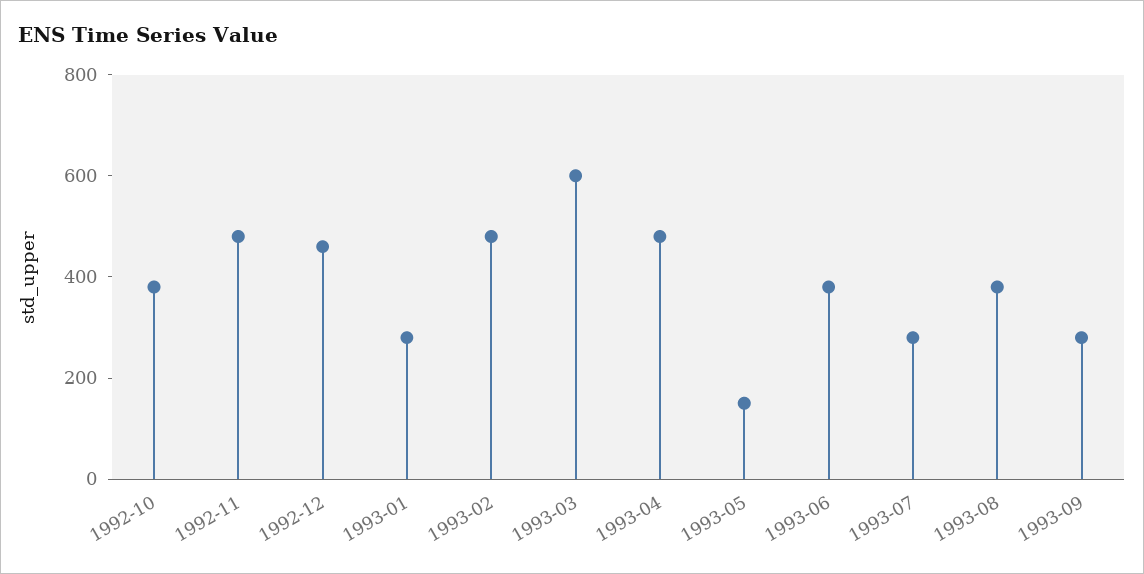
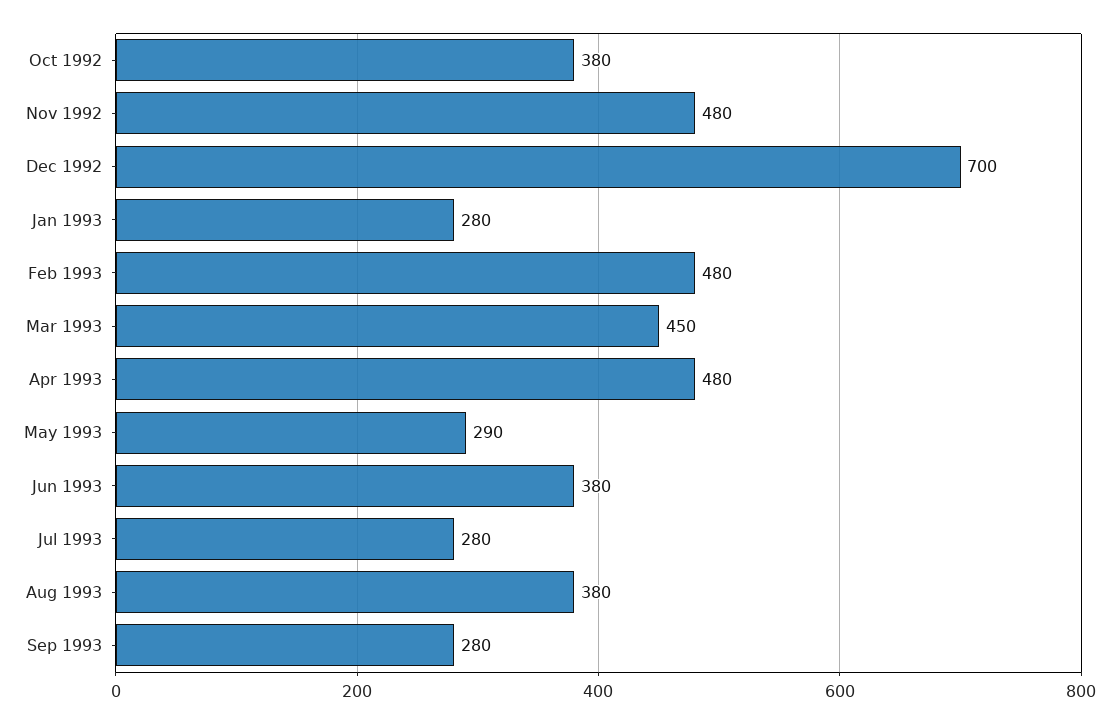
  {
    "1992-10": 380,
    "1992-11": 480,
-   "1992-12": 450,
+   "1992-12": 700,
    "1993-01": 280,
    "1993-02": 480,
-   "1993-03": 600,
+   "1993-03": 450,
    "1993-04": 480,
-   "1993-05": 150,
+   "1993-05": 290,
    "1993-06": 380,
    "1993-07": 280,
    "1993-08": 380,
    "1993-09": 280
  }

